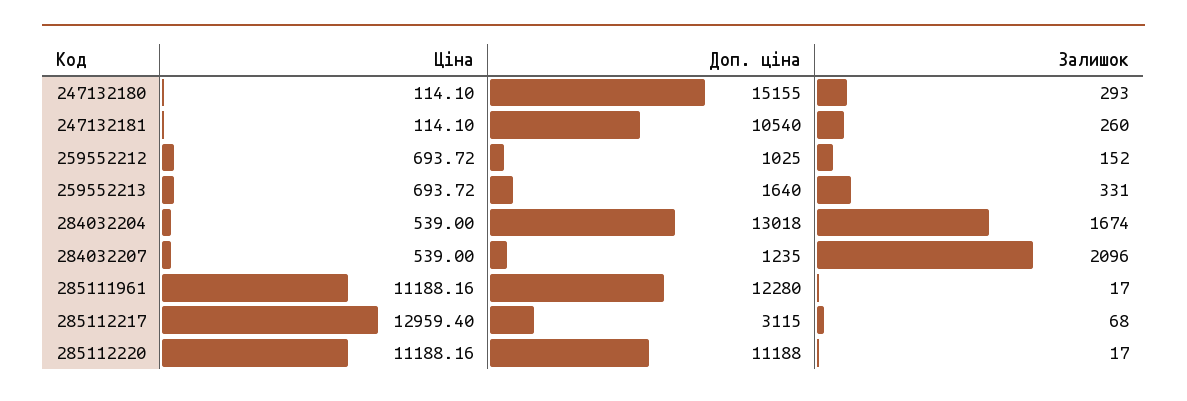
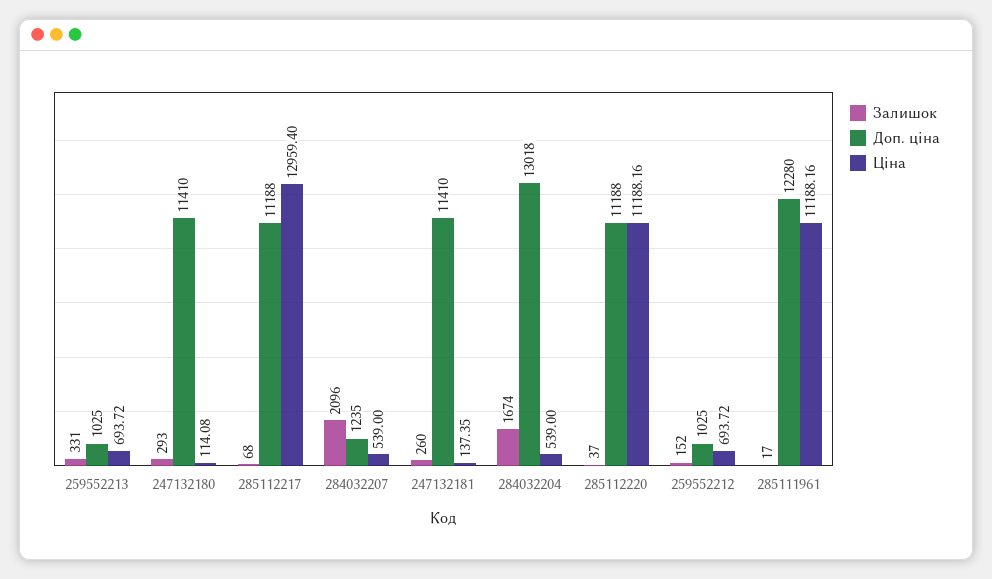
  {
    "Ціна": {
-     "247132180": 114.1,
+     "247132180": 114.08,
-     "247132181": 114.1,
+     "247132181": 137.35,
      "259552212": 693.72,
      "259552213": 693.72,
      "284032204": 539,
      "284032207": 539,
      "285111961": 11188.16,
      "285112217": 12959.4,
      "285112220": 11188.16
    },
    "Доп. ціна": {
-     "247132180": 15155,
+     "247132180": 11410,
-     "247132181": 10540,
+     "247132181": 11410,
      "259552212": 1025,
-     "259552213": 1640,
+     "259552213": 1025,
      "284032204": 13018,
      "284032207": 1235,
      "285111961": 12280,
-     "285112217": 3115,
+     "285112217": 11188,
      "285112220": 11188
    },
    "Залишок": {
      "247132180": 293,
      "247132181": 260,
      "259552212": 152,
      "259552213": 331,
      "284032204": 1674,
      "284032207": 2096,
      "285111961": 17,
      "285112217": 68,
-     "285112220": 17
+     "285112220": 37
    }
  }

